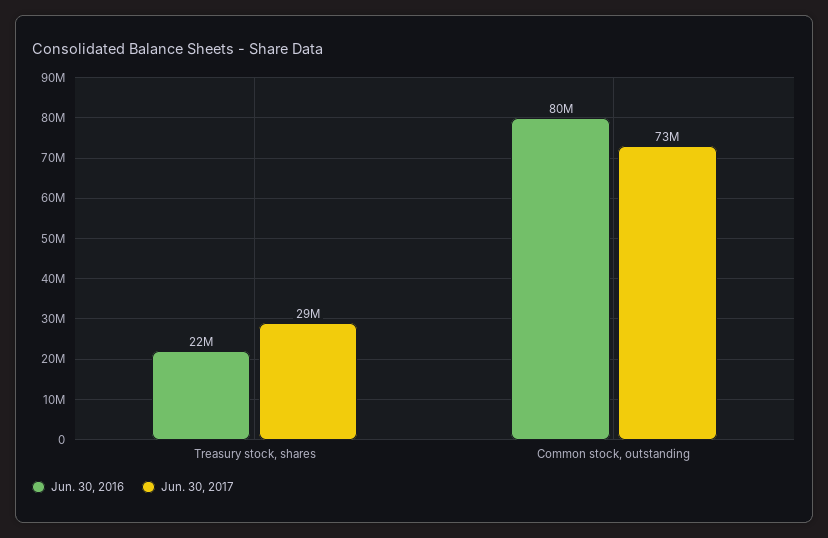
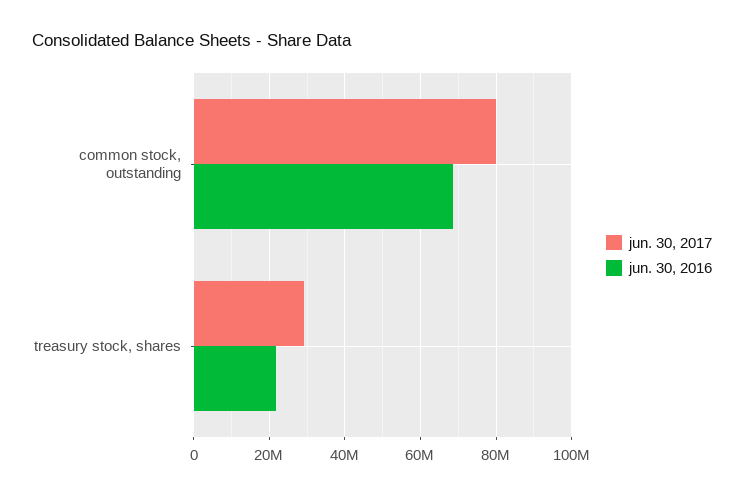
  {
    "Jun. 30, 2016": {
      "Treasury stock, shares": 22000000,
-     "Common stock, outstanding": 80000000
+     "Common stock, outstanding": 68000000
    },
    "Jun. 30, 2017": {
      "Treasury stock, shares": 29000000,
-     "Common stock, outstanding": 73000000
+     "Common stock, outstanding": 80000000
    }
  }

